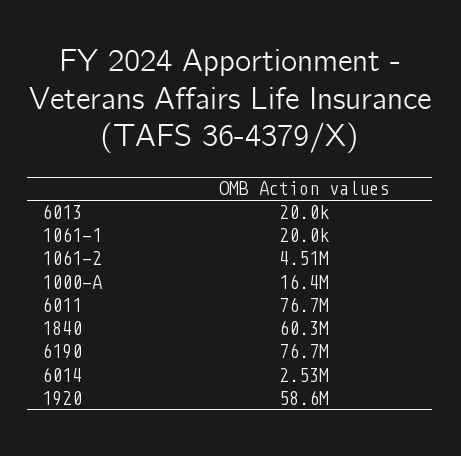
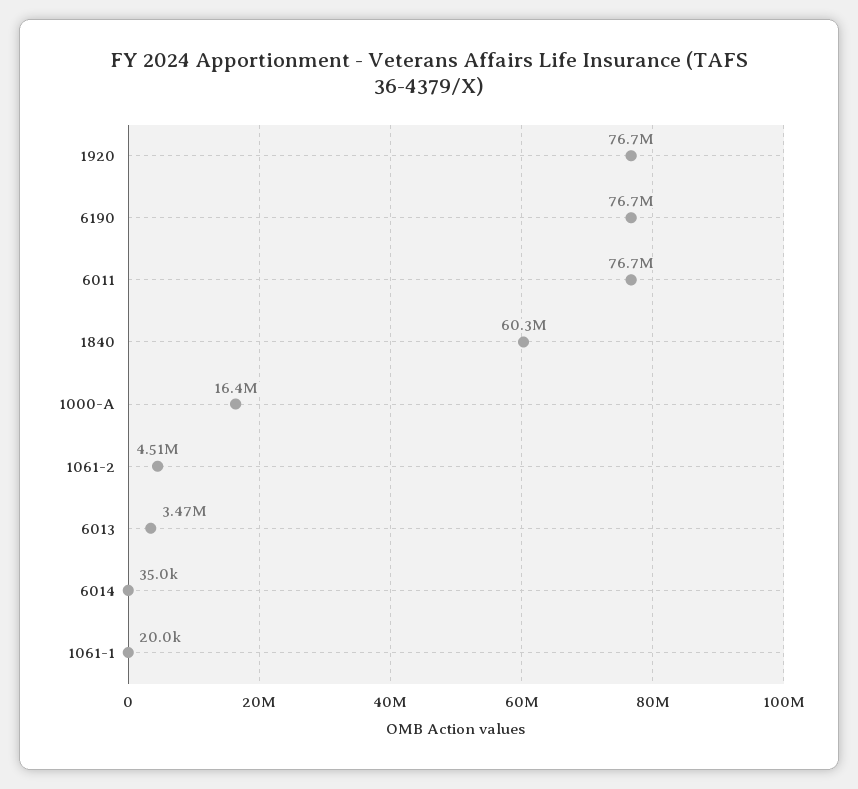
  {
-   "6013": 20000,
+   "6013": 3470000,
    "1061-1": 20000,
    "1061-2": 4510000,
    "1000-A": 16400000,
    "6011": 76700000,
    "1840": 60300000,
    "6190": 76700000,
-   "6014": 2530000,
+   "6014": 35000,
-   "1920": 58600000
+   "1920": 76700000
  }

